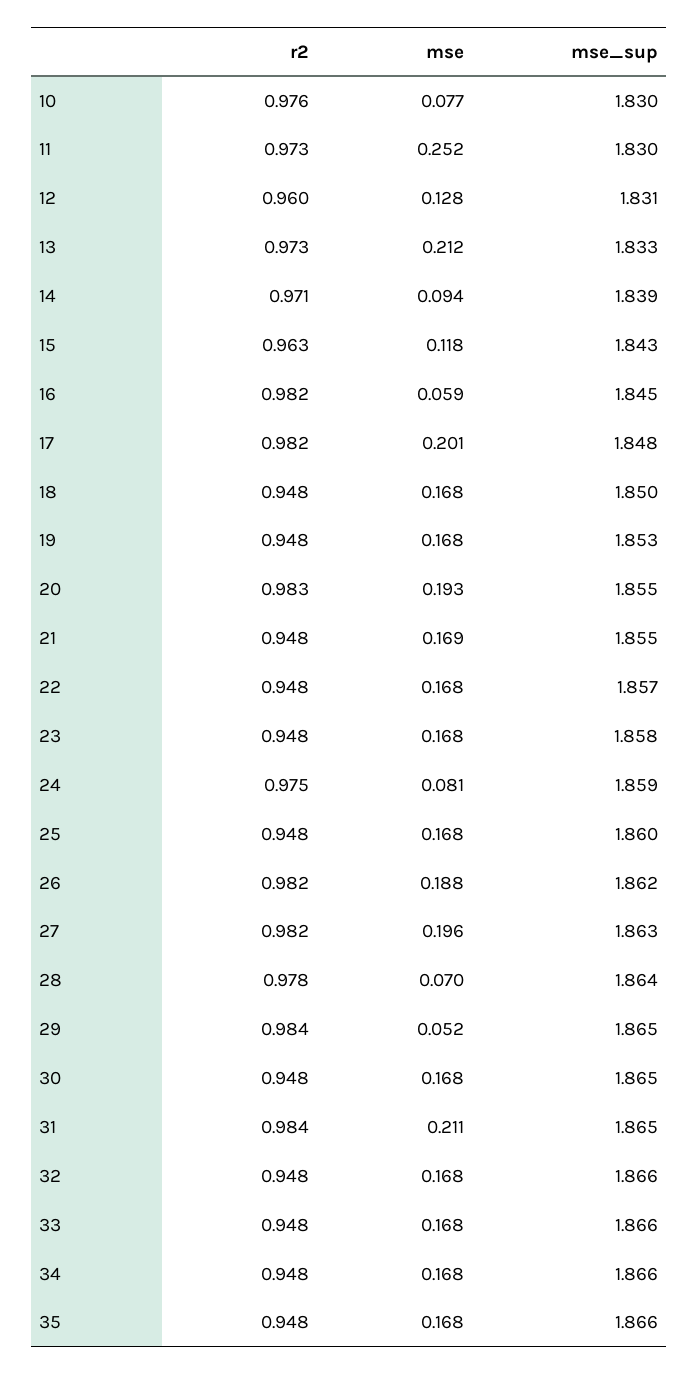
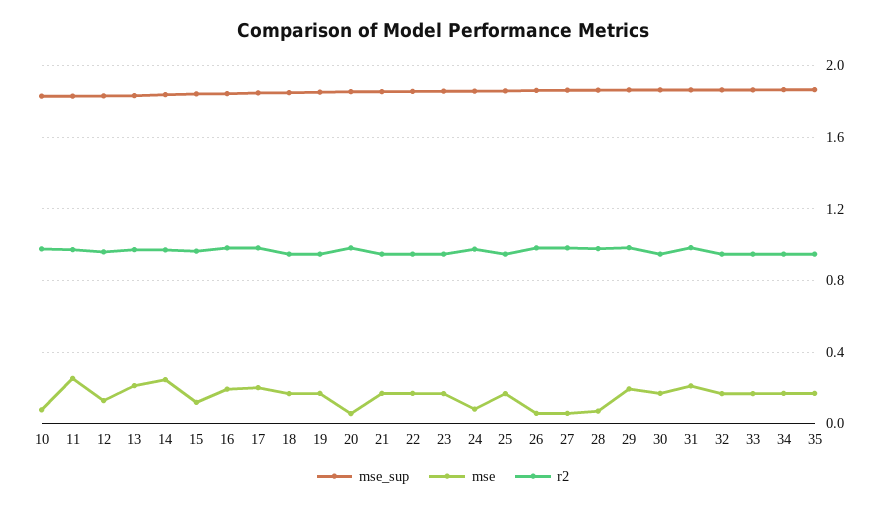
  {
    "r2": {
      "10": 0.976,
      "11": 0.973,
      "12": 0.96,
      "13": 0.973,
      "14": 0.971,
      "15": 0.963,
      "16": 0.982,
      "17": 0.982,
      "18": 0.948,
      "19": 0.948,
      "20": 0.983,
      "21": 0.948,
      "22": 0.948,
      "23": 0.948,
      "24": 0.975,
      "25": 0.948,
      "26": 0.982,
      "27": 0.982,
      "28": 0.978,
      "29": 0.984,
      "30": 0.948,
      "31": 0.984,
      "32": 0.948,
      "33": 0.948,
      "34": 0.948,
      "35": 0.948
    },
    "mse": {
      "10": 0.077,
      "11": 0.252,
      "12": 0.128,
      "13": 0.212,
-     "14": 0.094,
+     "14": 0.25,
      "15": 0.118,
-     "16": 0.059,
+     "16": 0.2,
      "17": 0.201,
      "18": 0.168,
      "19": 0.168,
-     "20": 0.193,
+     "20": 0.05,
      "21": 0.169,
      "22": 0.168,
      "23": 0.168,
      "24": 0.081,
      "25": 0.168,
-     "26": 0.188,
+     "26": 0.05,
-     "27": 0.196,
+     "27": 0.05,
      "28": 0.07,
-     "29": 0.052,
+     "29": 0.2,
      "30": 0.168,
      "31": 0.211,
      "32": 0.168,
      "33": 0.168,
      "34": 0.168,
      "35": 0.168
    },
    "mse_sup": {
      "10": 1.83,
      "11": 1.83,
      "12": 1.831,
      "13": 1.833,
      "14": 1.839,
      "15": 1.843,
      "16": 1.845,
      "17": 1.848,
      "18": 1.85,
      "19": 1.853,
      "20": 1.855,
      "21": 1.855,
      "22": 1.857,
      "23": 1.858,
      "24": 1.859,
      "25": 1.86,
      "26": 1.862,
      "27": 1.863,
      "28": 1.864,
      "29": 1.865,
      "30": 1.865,
      "31": 1.865,
      "32": 1.866,
      "33": 1.866,
      "34": 1.866,
      "35": 1.866
    }
  }

